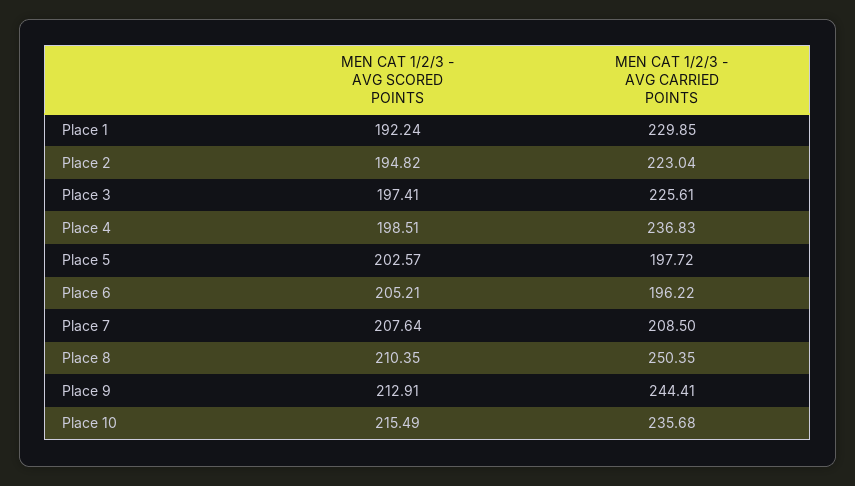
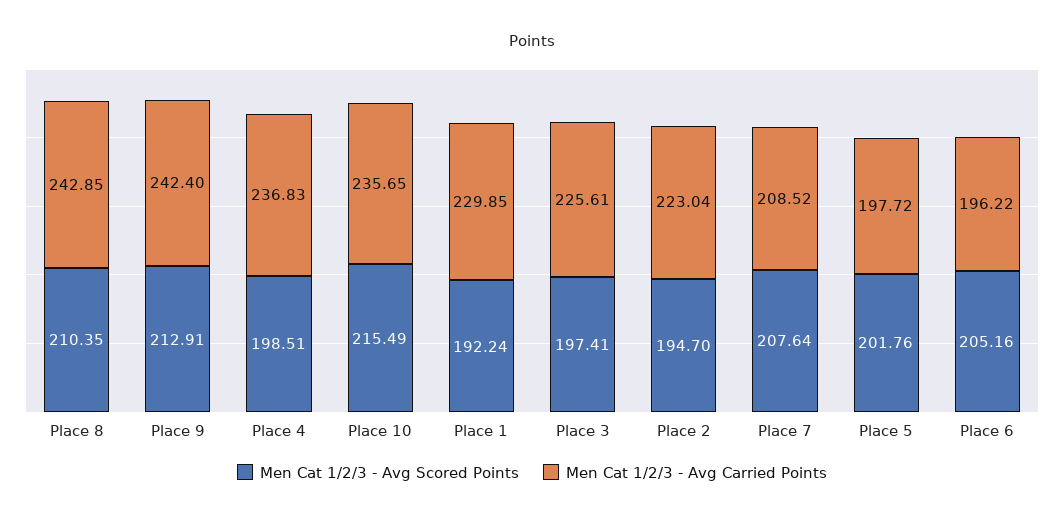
  {
    "MEN CAT 1/2/3 - AVG SCORED POINTS": {
      "Place 1": 192.24,
-     "Place 2": 194.82,
+     "Place 2": 194.7,
      "Place 3": 197.41,
      "Place 4": 198.51,
-     "Place 5": 202.57,
+     "Place 5": 201.76,
-     "Place 6": 205.21,
+     "Place 6": 205.16,
      "Place 7": 207.64,
      "Place 8": 210.35,
      "Place 9": 212.91,
      "Place 10": 215.49
    },
    "MEN CAT 1/2/3 - AVG CARRIED POINTS": {
      "Place 1": 229.85,
      "Place 2": 223.04,
      "Place 3": 225.61,
      "Place 4": 236.83,
      "Place 5": 197.72,
      "Place 6": 196.22,
-     "Place 7": 208.5,
+     "Place 7": 208.52,
-     "Place 8": 250.35,
+     "Place 8": 242.85,
-     "Place 9": 244.41,
+     "Place 9": 242.4,
-     "Place 10": 235.68
+     "Place 10": 235.65
    }
  }

